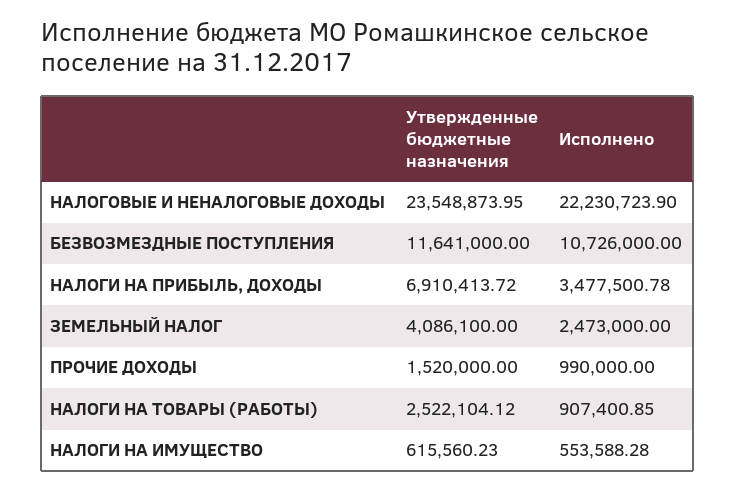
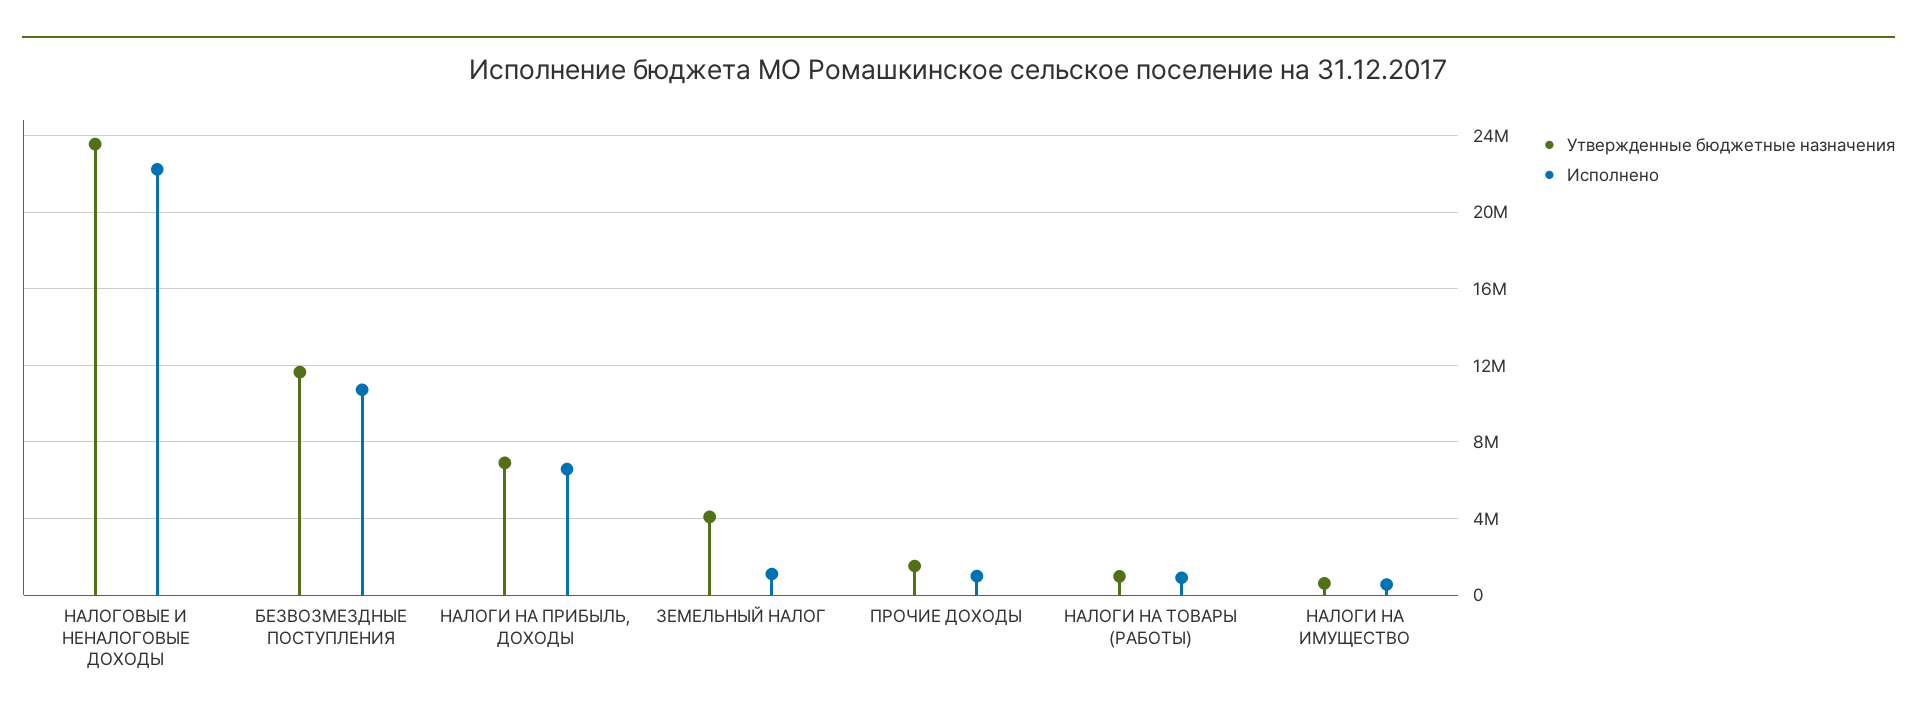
  {
    "Утвержденные бюджетные назначения": {
      "НАЛОГОВЫЕ И НЕНАЛОГОВЫЕ ДОХОДЫ": 23548873.95,
      "БЕЗВОЗМЕЗДНЫЕ ПОСТУПЛЕНИЯ": 11641000,
      "НАЛОГИ НА ПРИБЫЛЬ, ДОХОДЫ": 6910413.72,
      "ЗЕМЕЛЬНЫЙ НАЛОГ": 4086100,
      "ПРОЧИЕ ДОХОДЫ": 1520000,
-     "НАЛОГИ НА ТОВАРЫ (РАБОТЫ)": 2522104.12,
+     "НАЛОГИ НА ТОВАРЫ (РАБОТЫ)": 1000000,
      "НАЛОГИ НА ИМУЩЕСТВО": 615560.23
    },
    "Исполнено": {
      "НАЛОГОВЫЕ И НЕНАЛОГОВЫЕ ДОХОДЫ": 22230723.9,
      "БЕЗВОЗМЕЗДНЫЕ ПОСТУПЛЕНИЯ": 10726000,
-     "НАЛОГИ НА ПРИБЫЛЬ, ДОХОДЫ": 3477500.78,
+     "НАЛОГИ НА ПРИБЫЛЬ, ДОХОДЫ": 6500000,
-     "ЗЕМЕЛЬНЫЙ НАЛОГ": 2473000,
+     "ЗЕМЕЛЬНЫЙ НАЛОГ": 1000000,
      "ПРОЧИЕ ДОХОДЫ": 990000,
      "НАЛОГИ НА ТОВАРЫ (РАБОТЫ)": 907400.85,
      "НАЛОГИ НА ИМУЩЕСТВО": 553588.28
    }
  }

